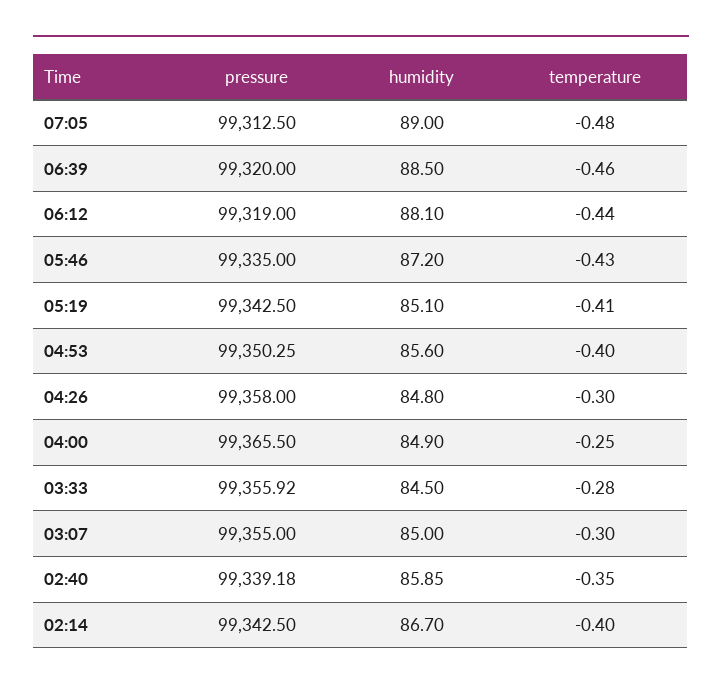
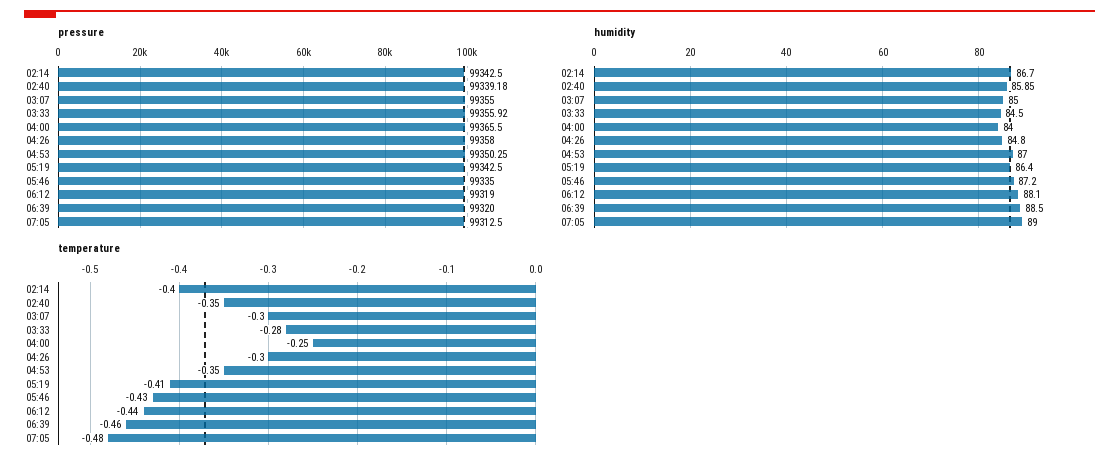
  {
    "pressure": {
      "07:05": 99312.5,
      "06:39": 99320,
      "06:12": 99319,
      "05:46": 99335,
      "05:19": 99342.5,
      "04:53": 99350.25,
      "04:26": 99358,
      "04:00": 99365.5,
      "03:33": 99355.92,
      "03:07": 99355,
      "02:40": 99339.18,
      "02:14": 99342.5
    },
    "humidity": {
      "07:05": 89,
      "06:39": 88.5,
      "06:12": 88.1,
      "05:46": 87.2,
-     "05:19": 85.1,
+     "05:19": 86.4,
-     "04:53": 85.6,
+     "04:53": 87,
      "04:26": 84.8,
-     "04:00": 84.9,
+     "04:00": 84,
      "03:33": 84.5,
      "03:07": 85,
      "02:40": 85.85,
      "02:14": 86.7
    },
    "temperature": {
      "07:05": -0.48,
      "06:39": -0.46,
      "06:12": -0.44,
      "05:46": -0.43,
      "05:19": -0.41,
-     "04:53": -0.4,
+     "04:53": -0.35,
      "04:26": -0.3,
      "04:00": -0.25,
      "03:33": -0.28,
      "03:07": -0.3,
      "02:40": -0.35,
      "02:14": -0.4
    }
  }

